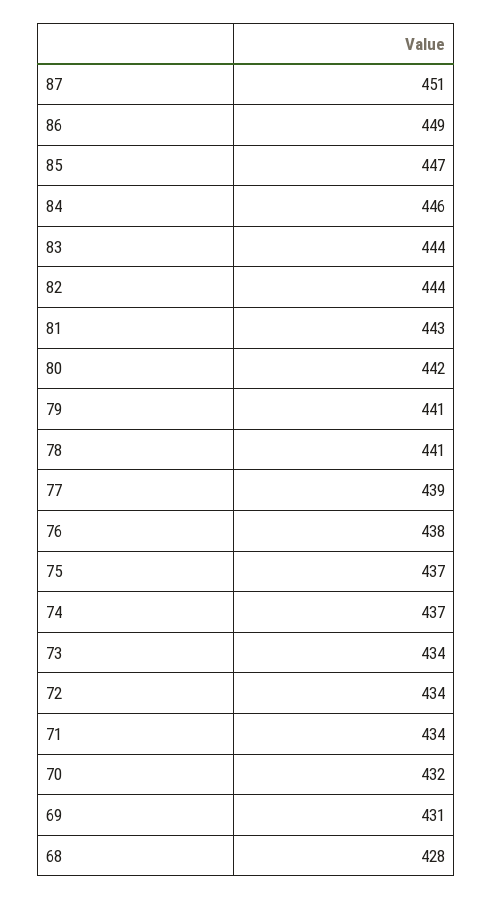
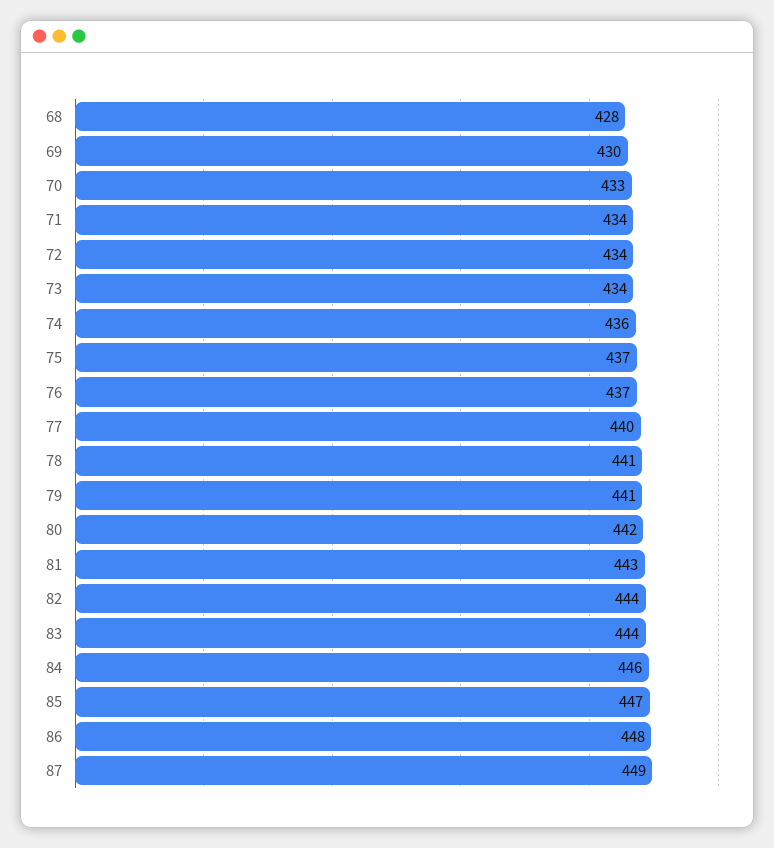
  {
-   "87": 451,
+   "87": 449,
-   "86": 449,
+   "86": 448,
    "85": 447,
    "84": 446,
    "83": 444,
    "82": 444,
    "81": 443,
    "80": 442,
    "79": 441,
    "78": 441,
-   "77": 439,
+   "77": 440,
-   "76": 438,
+   "76": 437,
    "75": 437,
-   "74": 437,
+   "74": 436,
    "73": 434,
    "72": 434,
    "71": 434,
-   "70": 432,
+   "70": 433,
-   "69": 431,
+   "69": 430,
    "68": 428
  }

